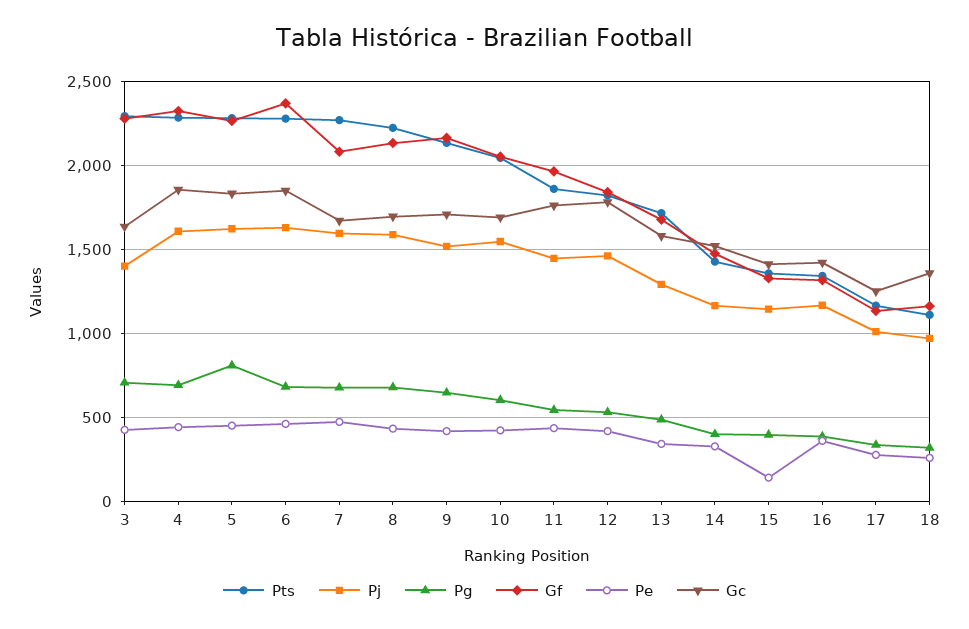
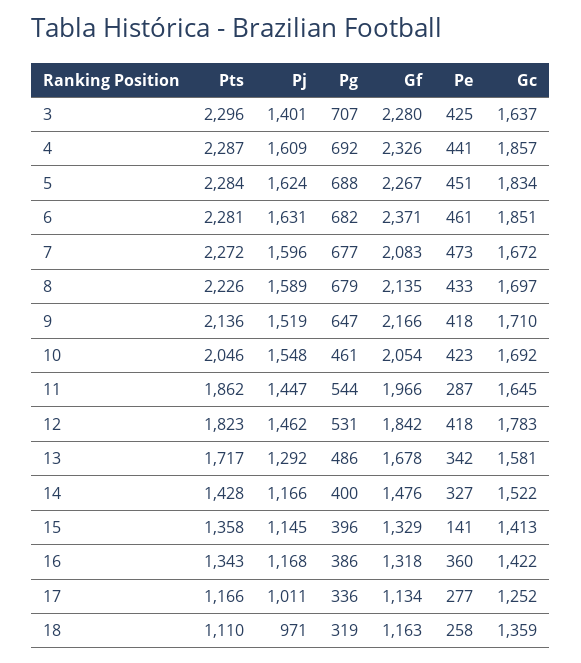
  {
    "Pts": {
      "3": 2296,
      "4": 2287,
      "5": 2284,
      "6": 2281,
      "7": 2272,
      "8": 2226,
      "9": 2136,
      "10": 2046,
      "11": 1862,
      "12": 1823,
      "13": 1717,
      "14": 1428,
      "15": 1358,
      "16": 1343,
      "17": 1166,
      "18": 1110
    },
    "Pj": {
      "3": 1401,
      "4": 1609,
      "5": 1624,
      "6": 1631,
      "7": 1596,
      "8": 1589,
      "9": 1519,
      "10": 1548,
      "11": 1447,
      "12": 1462,
      "13": 1292,
      "14": 1166,
      "15": 1145,
      "16": 1168,
      "17": 1011,
      "18": 971
    },
    "Pg": {
      "3": 707,
      "4": 692,
-     "5": 800,
+     "5": 688,
      "6": 682,
      "7": 677,
      "8": 679,
      "9": 647,
-     "10": 600,
+     "10": 461,
      "11": 544,
      "12": 531,
      "13": 486,
      "14": 400,
      "15": 396,
      "16": 386,
      "17": 336,
      "18": 319
    },
    "Gf": {
      "3": 2280,
      "4": 2326,
      "5": 2267,
      "6": 2371,
      "7": 2083,
      "8": 2135,
      "9": 2166,
      "10": 2054,
      "11": 1966,
      "12": 1842,
      "13": 1678,
      "14": 1476,
      "15": 1329,
      "16": 1318,
      "17": 1134,
      "18": 1163
    },
    "Pe": {
      "3": 425,
      "4": 441,
      "5": 451,
      "6": 461,
      "7": 473,
      "8": 433,
      "9": 418,
      "10": 423,
-     "11": 450,
+     "11": 287,
      "12": 418,
      "13": 342,
      "14": 327,
      "15": 141,
      "16": 360,
      "17": 277,
      "18": 258
    },
    "Gc": {
      "3": 1637,
      "4": 1857,
      "5": 1834,
      "6": 1851,
      "7": 1672,
      "8": 1697,
      "9": 1710,
      "10": 1692,
-     "11": 1750,
+     "11": 1645,
      "12": 1783,
      "13": 1581,
      "14": 1522,
      "15": 1413,
      "16": 1422,
      "17": 1252,
      "18": 1359
    }
  }

